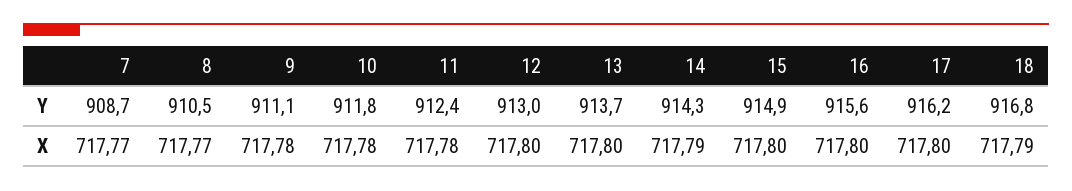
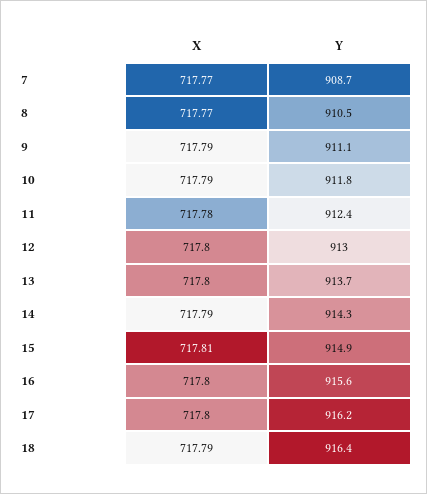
  {
    "7": {
      "Y": 908.7,
      "X": 717.77
    },
    "8": {
      "Y": 910.5,
      "X": 717.77
    },
    "9": {
      "Y": 911.1,
-     "X": 717.78
+     "X": 717.79
    },
    "10": {
      "Y": 911.8,
-     "X": 717.78
+     "X": 717.79
    },
    "11": {
      "Y": 912.4,
      "X": 717.78
    },
    "12": {
      "Y": 913,
      "X": 717.8
    },
    "13": {
      "Y": 913.7,
      "X": 717.8
    },
    "14": {
      "Y": 914.3,
      "X": 717.79
    },
    "15": {
      "Y": 914.9,
-     "X": 717.8
+     "X": 717.81
    },
    "16": {
      "Y": 915.6,
      "X": 717.8
    },
    "17": {
      "Y": 916.2,
      "X": 717.8
    },
    "18": {
-     "Y": 916.8,
+     "Y": 916.4,
      "X": 717.79
    }
  }

